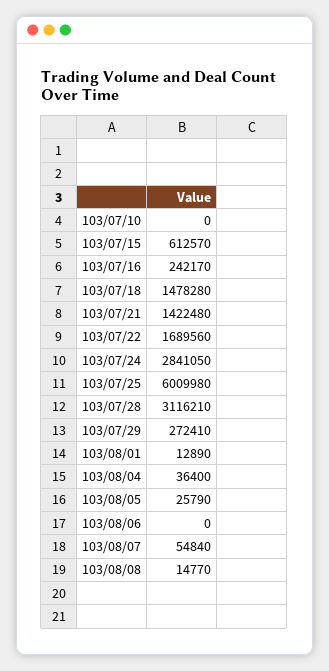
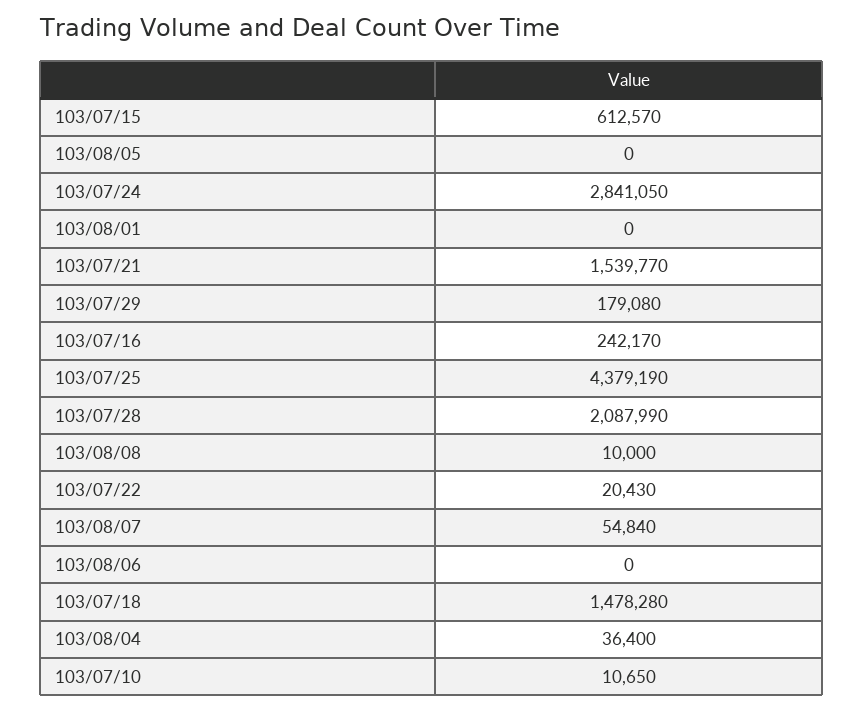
  {
-   "103/07/10": 0,
+   "103/07/10": 10650,
    "103/07/15": 612570,
    "103/07/16": 242170,
    "103/07/18": 1478280,
-   "103/07/21": 1422480,
+   "103/07/21": 1539770,
-   "103/07/22": 1689560,
+   "103/07/22": 20430,
    "103/07/24": 2841050,
-   "103/07/25": 6009980,
+   "103/07/25": 4379190,
-   "103/07/28": 3116210,
+   "103/07/28": 2087990,
-   "103/07/29": 272410,
+   "103/07/29": 179080,
-   "103/08/01": 12890,
+   "103/08/01": 0,
    "103/08/04": 36400,
-   "103/08/05": 25790,
+   "103/08/05": 0,
    "103/08/06": 0,
    "103/08/07": 54840,
-   "103/08/08": 14770
+   "103/08/08": 10000
  }

